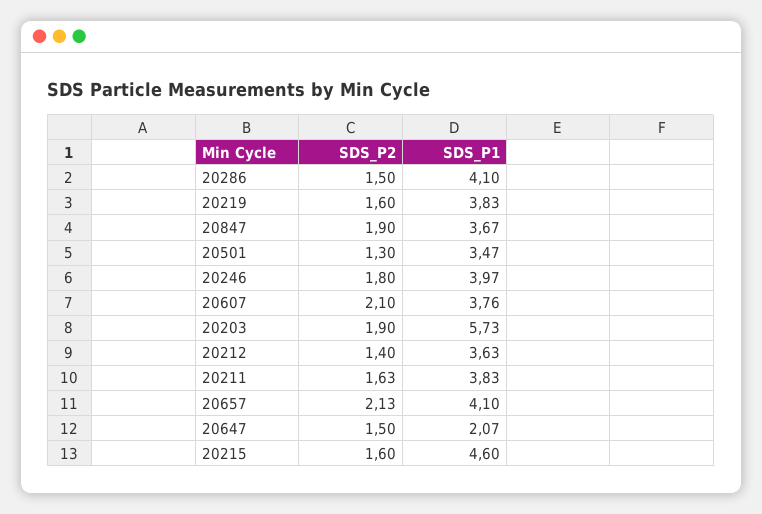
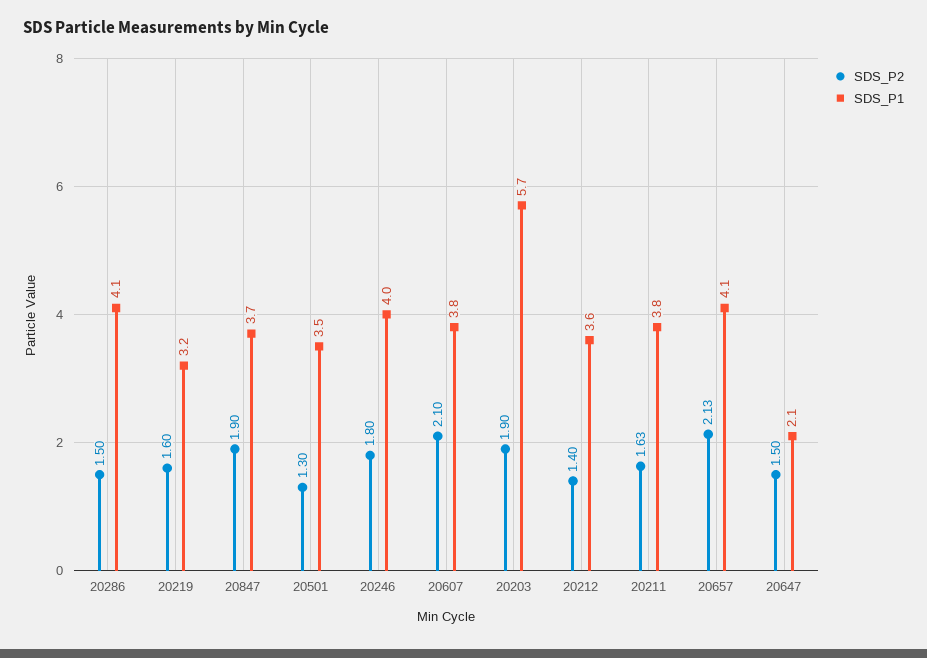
  {
    "SDS_P2": {
      "20286": 1.5,
      "20219": 1.6,
      "20847": 1.9,
      "20501": 1.3,
      "20246": 1.8,
      "20607": 2.1,
      "20203": 1.9,
      "20212": 1.4,
      "20211": 1.63,
      "20657": 2.13,
-     "20647": 1.5,
+     "20647": 1.5
-     "20215": 1.6
    },
    "SDS_P1": {
      "20286": 4.1,
-     "20219": 3.83,
+     "20219": 3.2,
      "20847": 3.67,
      "20501": 3.47,
      "20246": 3.97,
      "20607": 3.76,
      "20203": 5.73,
      "20212": 3.63,
      "20211": 3.83,
      "20657": 4.1,
-     "20647": 2.07,
+     "20647": 2.07
-     "20215": 4.6
    }
  }

